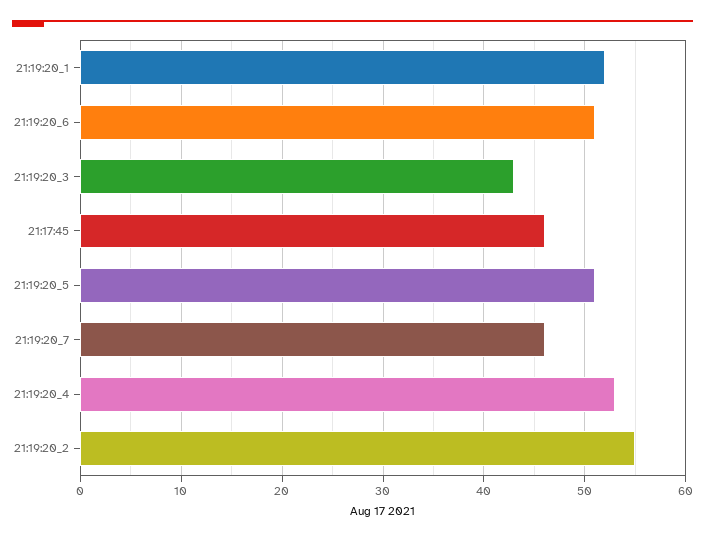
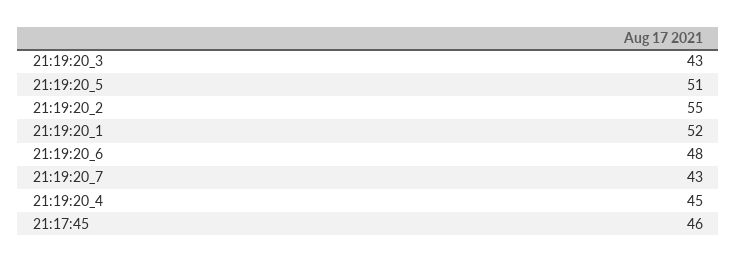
  {
    "21:19:20_1": 52,
-   "21:19:20_6": 51,
+   "21:19:20_6": 48,
    "21:19:20_3": 43,
    "21:17:45": 46,
    "21:19:20_5": 51,
-   "21:19:20_7": 46,
+   "21:19:20_7": 43,
-   "21:19:20_4": 53,
+   "21:19:20_4": 45,
    "21:19:20_2": 55
  }

